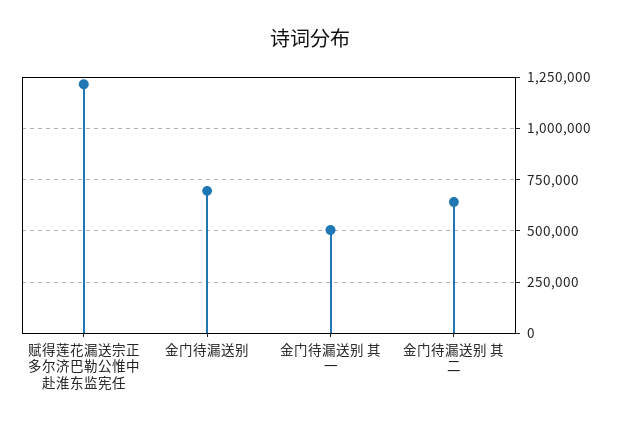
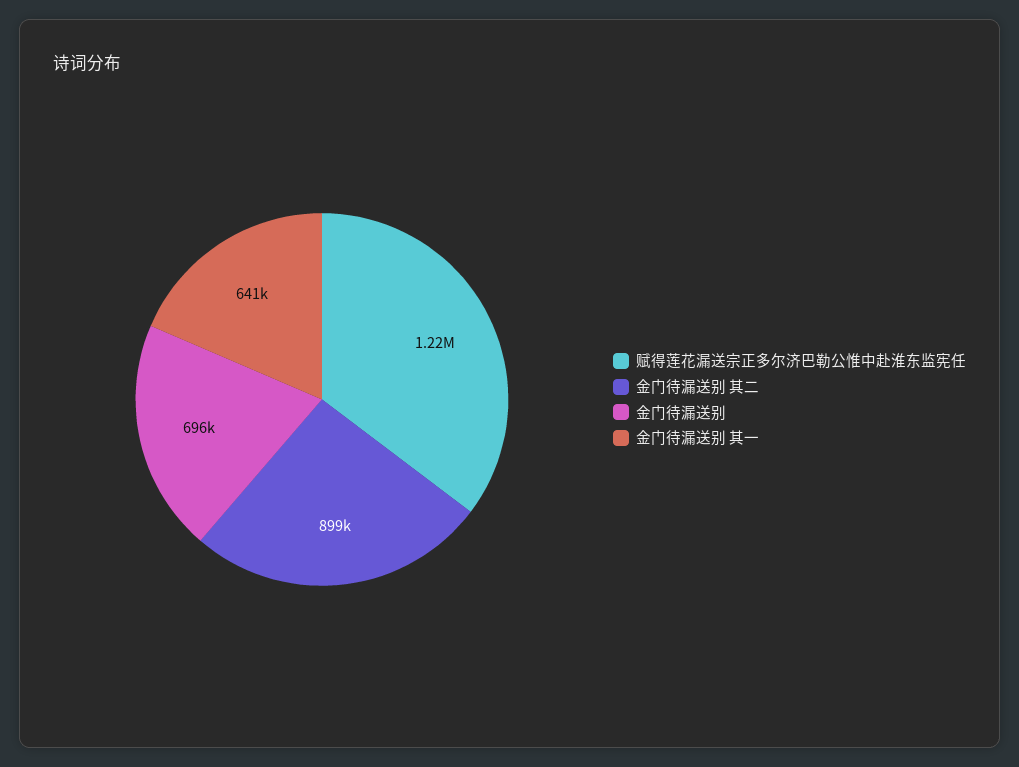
  {
    "赋得莲花漏送宗正多尔济巴勒公惟中赴淮东监宪任": 1220000,
    "金门待漏送别": 696000,
-   "金门待漏送别 其一": 500000,
+   "金门待漏送别 其一": 641000,
-   "金门待漏送别 其二": 650000
+   "金门待漏送别 其二": 899000
  }

